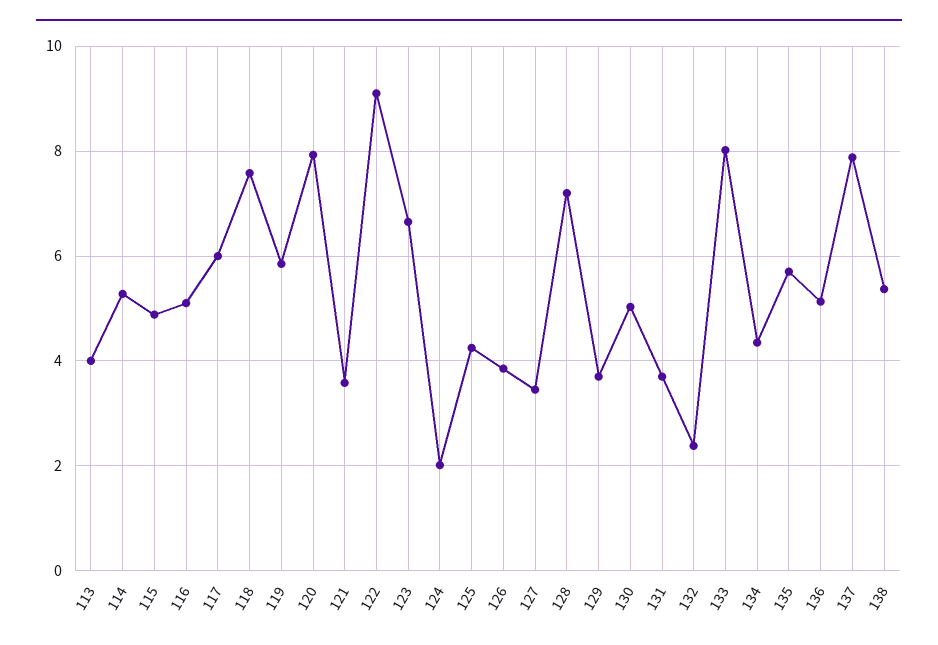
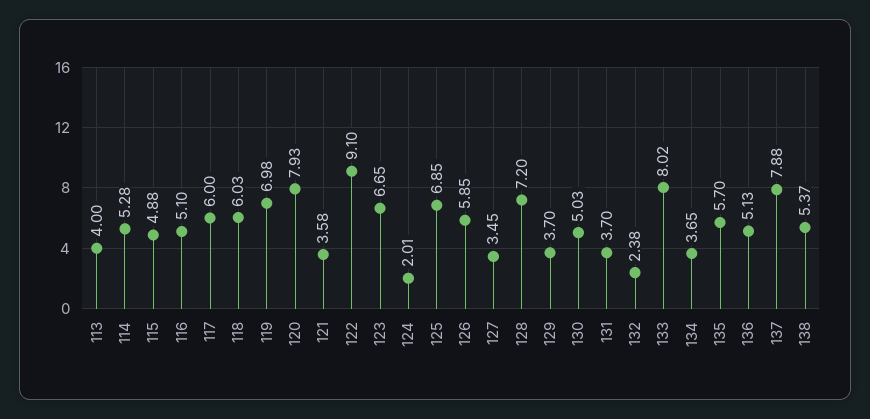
  {
    "113": 4,
    "114": 5.28,
    "115": 4.88,
    "116": 5.1,
    "117": 6,
-   "118": 7.6,
+   "118": 6.03,
-   "119": 5.8,
+   "119": 6.98,
    "120": 7.93,
    "121": 3.58,
    "122": 9.1,
    "123": 6.65,
    "124": 2.01,
-   "125": 4.2,
+   "125": 6.85,
-   "126": 3.8,
+   "126": 5.85,
    "127": 3.45,
    "128": 7.2,
    "129": 3.7,
    "130": 5.03,
    "131": 3.7,
    "132": 2.38,
    "133": 8.02,
-   "134": 4.4,
+   "134": 3.65,
    "135": 5.7,
    "136": 5.13,
    "137": 7.88,
    "138": 5.37
  }

